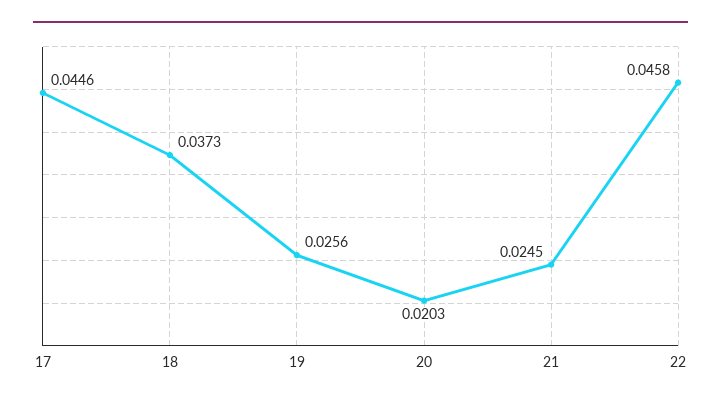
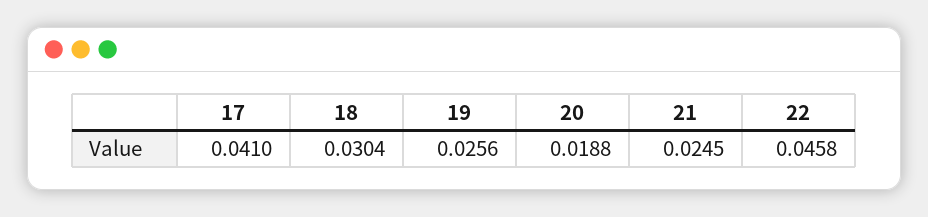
  {
-   "17": 0.0446,
+   "17": 0.041,
-   "18": 0.0373,
+   "18": 0.0304,
    "19": 0.0256,
-   "20": 0.0203,
+   "20": 0.0188,
    "21": 0.0245,
    "22": 0.0458
  }

